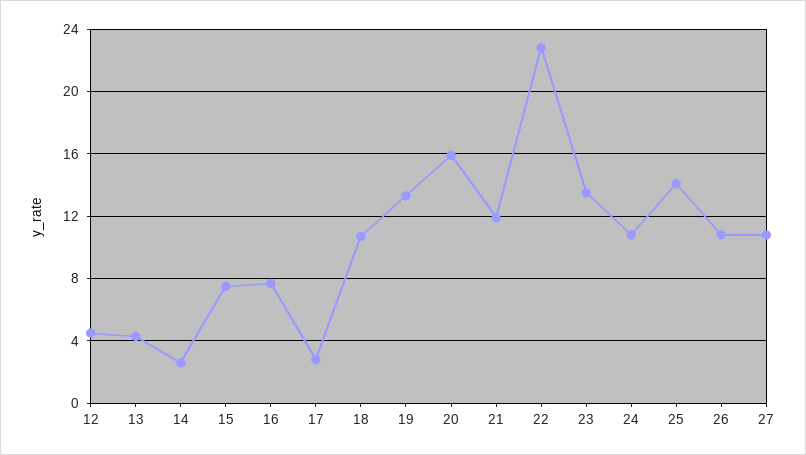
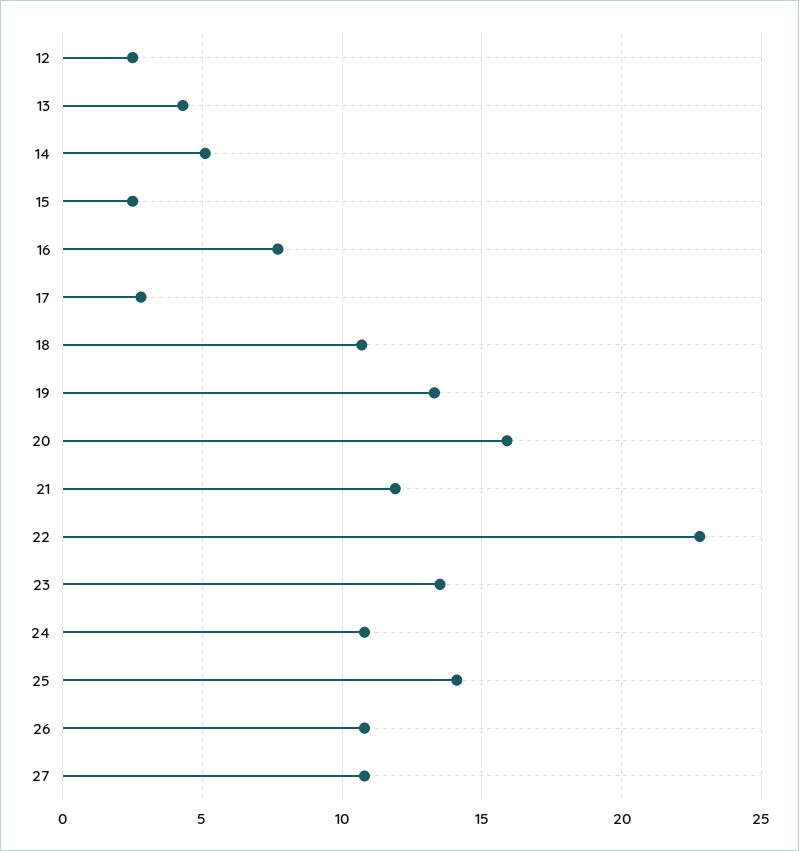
  {
-   "12": 4.5,
+   "12": 2.5,
    "13": 4.5,
-   "14": 2.5,
+   "14": 5,
-   "15": 7.5,
+   "15": 2.5,
    "16": 7.5,
    "17": 3,
    "18": 10.5,
    "19": 13.5,
    "20": 16,
    "21": 12,
    "22": 23,
    "23": 13.5,
    "24": 11,
    "25": 14,
    "26": 11,
    "27": 11
  }

